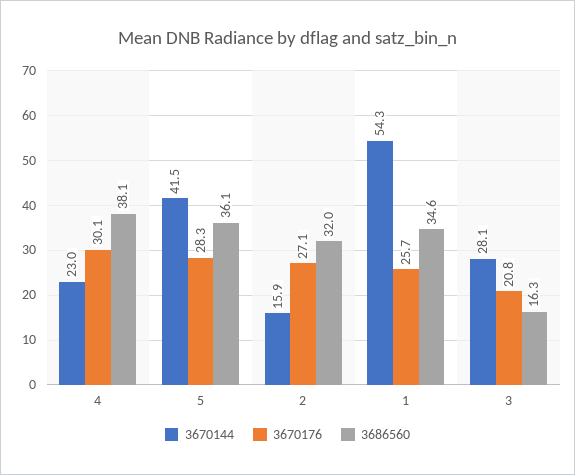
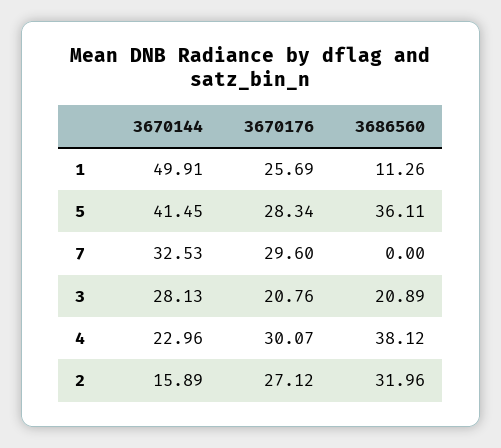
  {
    "3670144": {
      "4": 22.96,
      "5": 41.45,
      "2": 15.89,
-     "1": 54.3,
+     "1": 49.91,
-     "3": 28.13
+     "3": 28.13,
+     "7": 32.53
    },
    "3670176": {
      "4": 30.07,
      "5": 28.34,
      "2": 27.12,
      "1": 25.69,
-     "3": 20.76
+     "3": 20.76,
+     "7": 29.6
    },
    "3686560": {
      "4": 38.12,
      "5": 36.11,
      "2": 31.96,
-     "1": 34.6,
+     "1": 11.26,
-     "3": 16.3
+     "3": 20.89,
+     "7": 0
    }
  }

